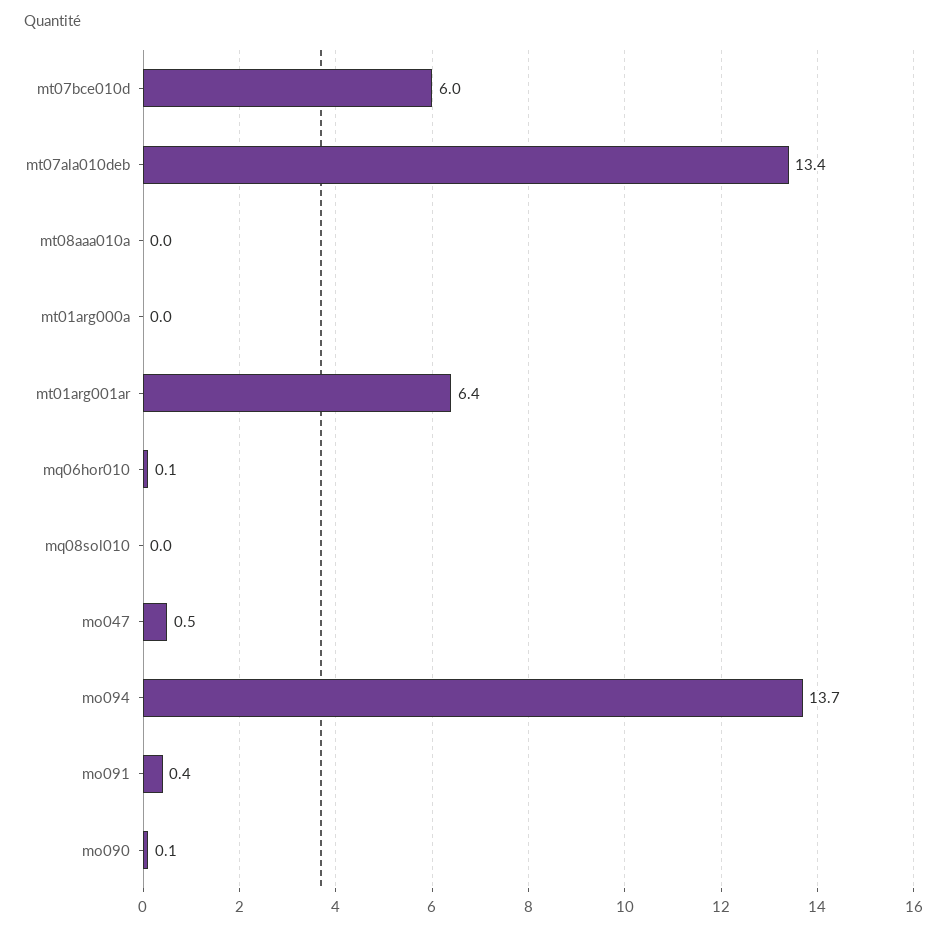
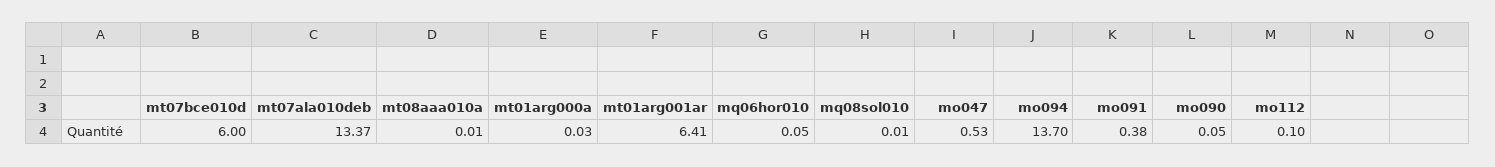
  {
    "mt07bce010d": 6,
    "mt07ala010deb": 13.37,
    "mt08aaa010a": 0.01,
    "mt01arg000a": 0.03,
    "mt01arg001ar": 6.41,
    "mq06hor010": 0.05,
    "mq08sol010": 0.01,
    "mo047": 0.53,
    "mo094": 13.7,
    "mo091": 0.38,
-   "mo090": 0.05
+   "mo090": 0.05,
+   "mo112": 0.1
  }

